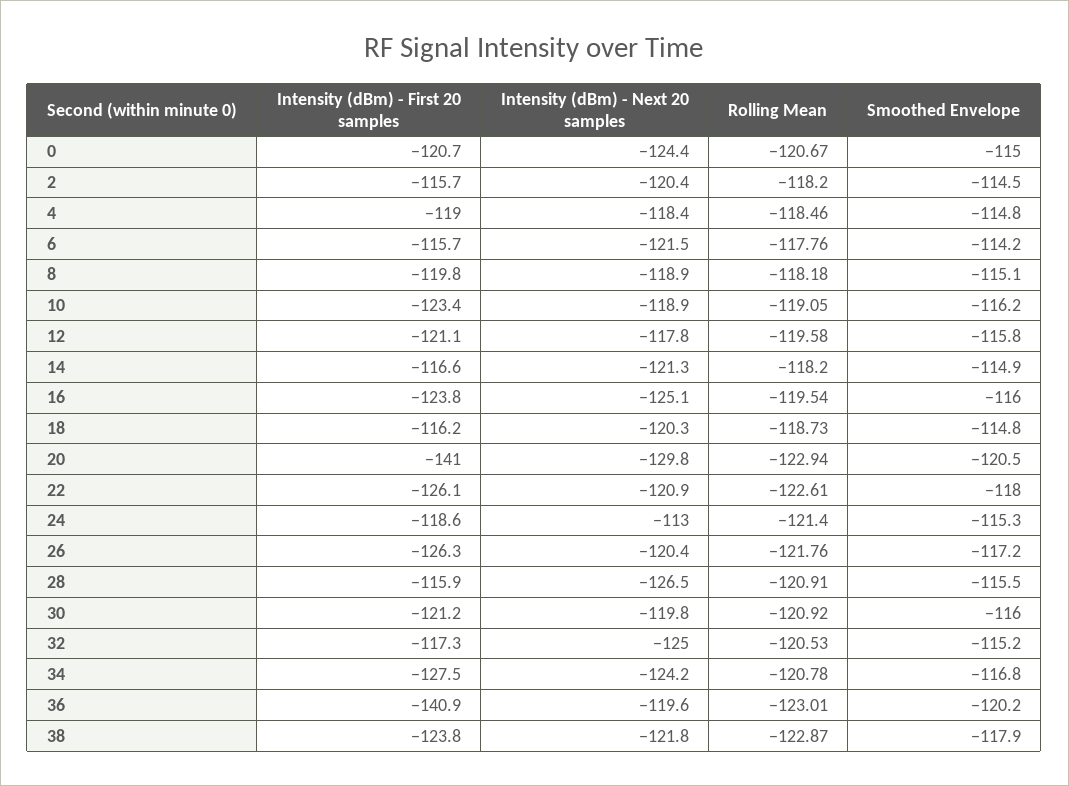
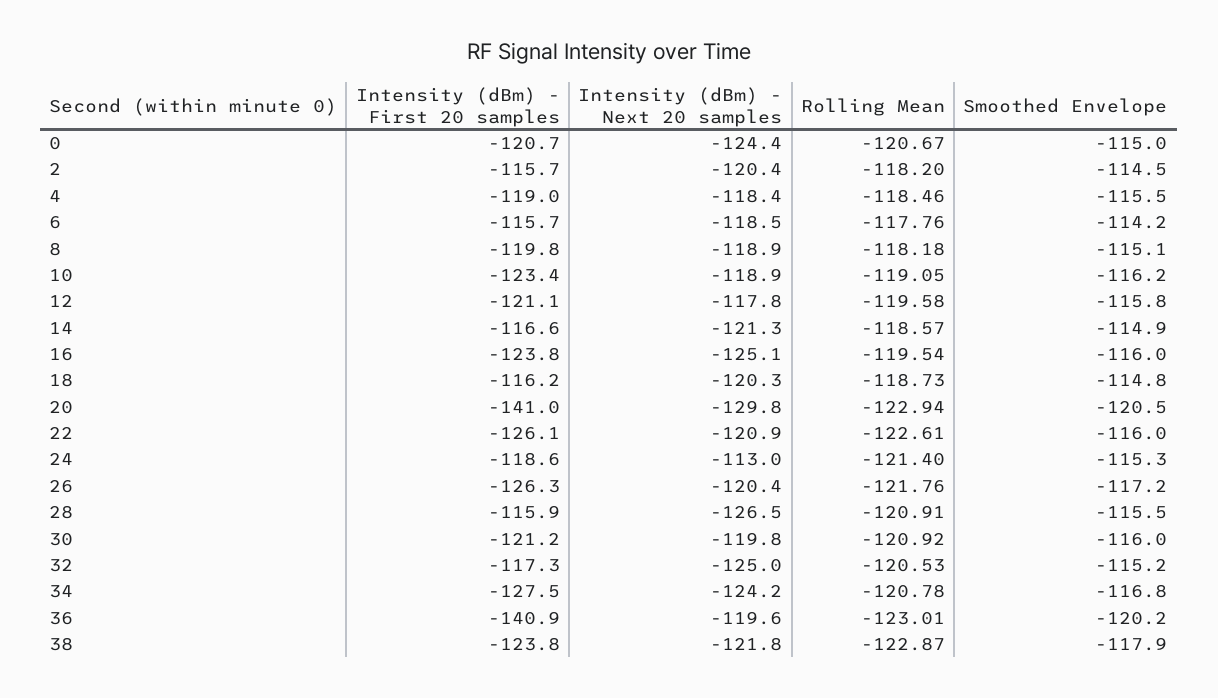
  {
    "Intensity (dBm) - First 20 samples": {
      "0": -120.7,
      "2": -115.7,
      "4": -119,
      "6": -115.7,
      "8": -119.8,
      "10": -123.4,
      "12": -121.1,
      "14": -116.6,
      "16": -123.8,
      "18": -116.2,
      "20": -141,
      "22": -126.1,
      "24": -118.6,
      "26": -126.3,
      "28": -115.9,
      "30": -121.2,
      "32": -117.3,
      "34": -127.5,
      "36": -140.9,
      "38": -123.8
    },
    "Intensity (dBm) - Next 20 samples": {
      "0": -124.4,
      "2": -120.4,
      "4": -118.4,
-     "6": -121.5,
+     "6": -118.5,
      "8": -118.9,
      "10": -118.9,
      "12": -117.8,
      "14": -121.3,
      "16": -125.1,
      "18": -120.3,
      "20": -129.8,
      "22": -120.9,
      "24": -113,
      "26": -120.4,
      "28": -126.5,
      "30": -119.8,
      "32": -125,
      "34": -124.2,
      "36": -119.6,
      "38": -121.8
    },
    "Rolling Mean": {
      "0": -120.67,
      "2": -118.2,
      "4": -118.46,
      "6": -117.76,
      "8": -118.18,
      "10": -119.05,
      "12": -119.58,
-     "14": -118.2,
+     "14": -118.57,
      "16": -119.54,
      "18": -118.73,
      "20": -122.94,
      "22": -122.61,
      "24": -121.4,
      "26": -121.76,
      "28": -120.91,
      "30": -120.92,
      "32": -120.53,
      "34": -120.78,
      "36": -123.01,
      "38": -122.87
    },
    "Smoothed Envelope": {
      "0": -115,
      "2": -114.5,
-     "4": -114.8,
+     "4": -115.5,
      "6": -114.2,
      "8": -115.1,
      "10": -116.2,
      "12": -115.8,
      "14": -114.9,
      "16": -116,
      "18": -114.8,
      "20": -120.5,
-     "22": -118,
+     "22": -116,
      "24": -115.3,
      "26": -117.2,
      "28": -115.5,
      "30": -116,
      "32": -115.2,
      "34": -116.8,
      "36": -120.2,
      "38": -117.9
    }
  }

